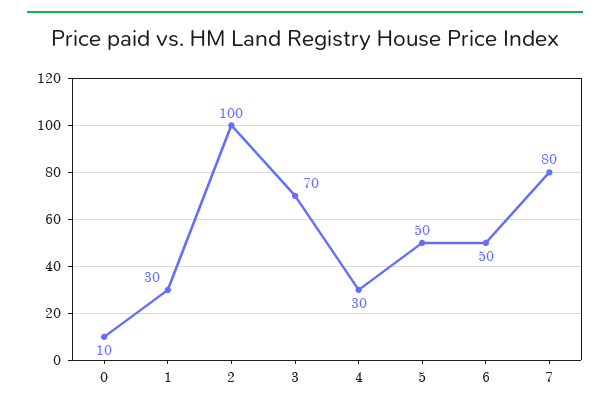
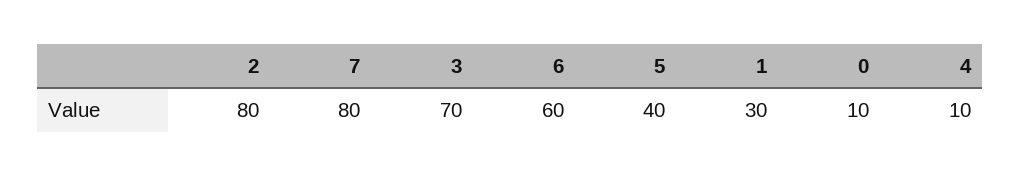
  {
    "0": 10,
    "1": 30,
-   "2": 100,
+   "2": 80,
    "3": 70,
-   "4": 30,
+   "4": 10,
-   "5": 50,
+   "5": 40,
-   "6": 50,
+   "6": 60,
    "7": 80
  }

